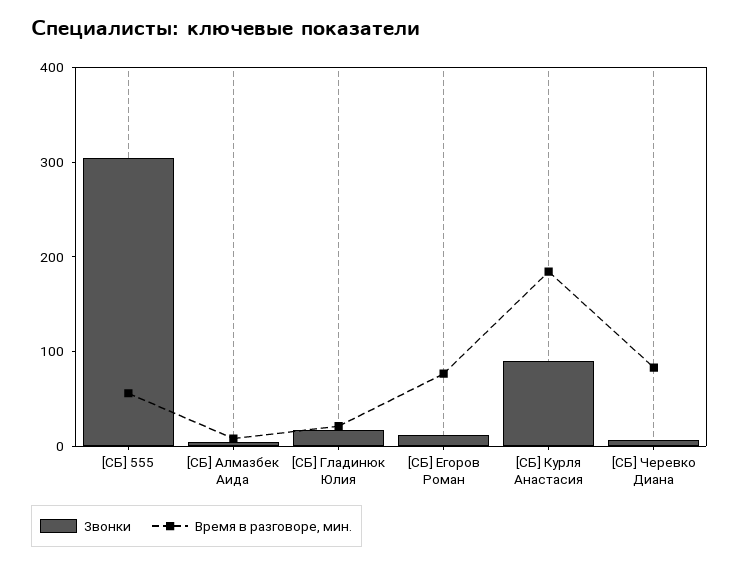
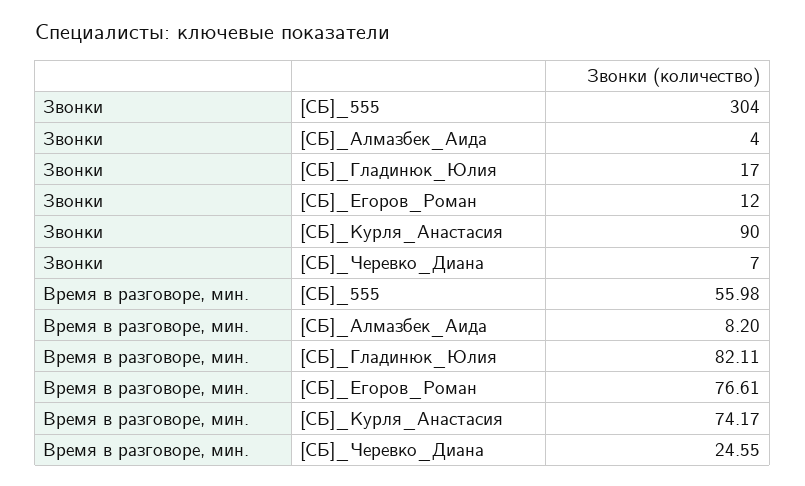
  {
    "Звонки": {
      "[СБ] 555": 304,
      "[СБ] Алмазбек Аида": 4,
      "[СБ] Гладинюк Юлия": 17,
      "[СБ] Егоров Роман": 12,
      "[СБ] Курля Анастасия": 90,
      "[СБ] Черевко Диана": 7
    },
    "Время в разговоре, мин.": {
      "[СБ] 555": 55.98,
      "[СБ] Алмазбек Аида": 8.2,
-     "[СБ] Гладинюк Юлия": 20,
+     "[СБ] Гладинюк Юлия": 82.11,
      "[СБ] Егоров Роман": 76.61,
-     "[СБ] Курля Анастасия": 180,
+     "[СБ] Курля Анастасия": 74.17,
-     "[СБ] Черевко Диана": 80
+     "[СБ] Черевко Диана": 24.55
    }
  }

